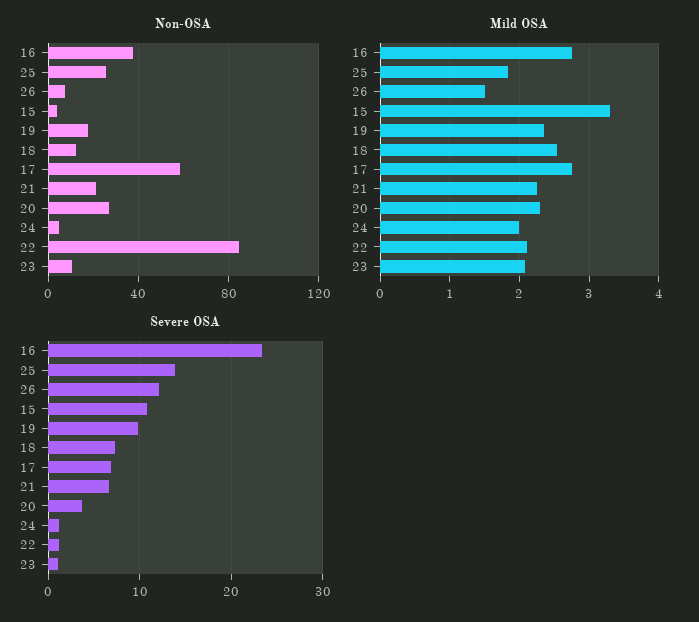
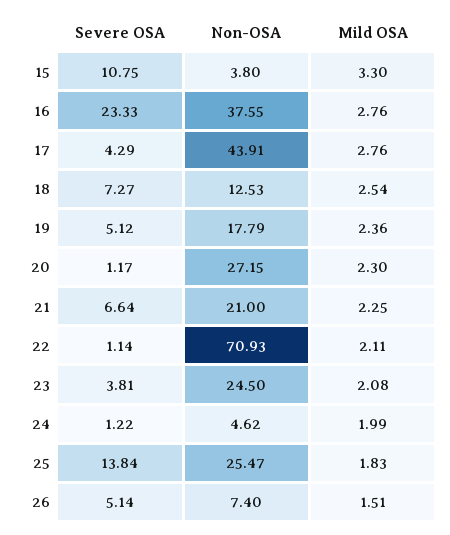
  {
    "Non-OSA": {
      "16": 37.55,
      "25": 25.47,
      "26": 7.4,
      "15": 3.8,
      "19": 17.79,
      "18": 12.53,
-     "17": 60,
+     "17": 43.91,
      "21": 21,
      "20": 27.15,
      "24": 4.62,
-     "22": 85,
+     "22": 70.93,
-     "23": 10
+     "23": 24.5
    },
    "Mild OSA": {
      "16": 2.76,
      "25": 1.83,
      "26": 1.51,
      "15": 3.3,
      "19": 2.36,
      "18": 2.54,
      "17": 2.76,
      "21": 2.25,
      "20": 2.3,
      "24": 1.99,
      "22": 2.11,
      "23": 2.08
    },
    "Severe OSA": {
      "16": 23.33,
      "25": 13.84,
-     "26": 12,
+     "26": 5.14,
      "15": 10.75,
-     "19": 10,
+     "19": 5.12,
      "18": 7.27,
-     "17": 7,
+     "17": 4.29,
      "21": 6.64,
-     "20": 4,
+     "20": 1.17,
      "24": 1.22,
      "22": 1.14,
-     "23": 1
+     "23": 3.81
    }
  }

